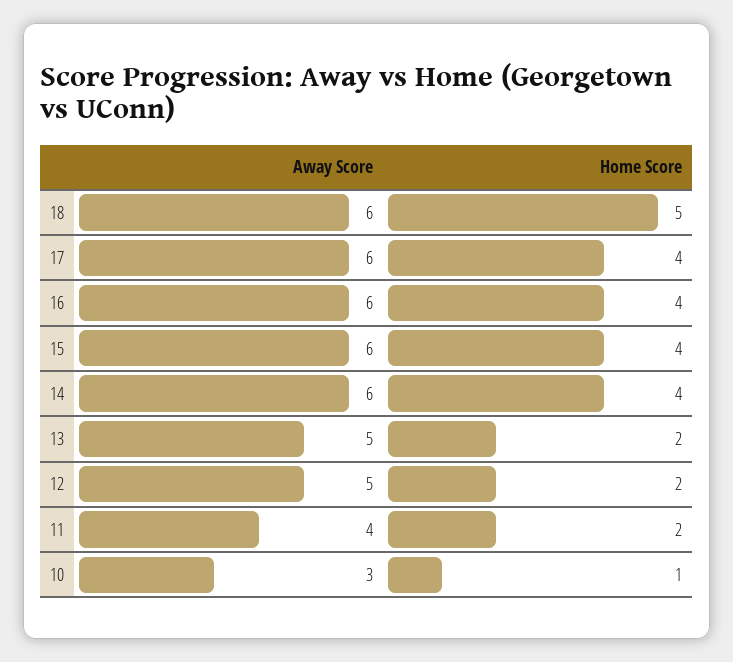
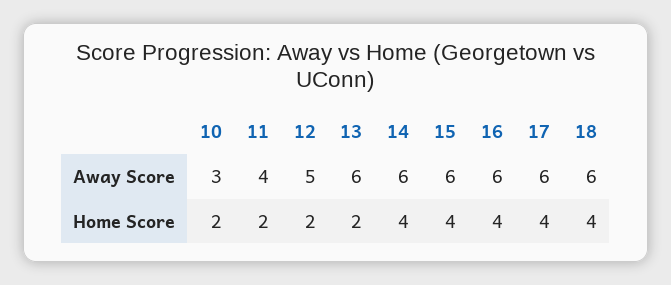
  {
    "Away Score": {
      "18": 6,
      "17": 6,
      "16": 6,
      "15": 6,
      "14": 6,
-     "13": 5,
+     "13": 6,
      "12": 5,
      "11": 4,
      "10": 3
    },
    "Home Score": {
-     "18": 5,
+     "18": 4,
      "17": 4,
      "16": 4,
      "15": 4,
      "14": 4,
      "13": 2,
      "12": 2,
      "11": 2,
-     "10": 1
+     "10": 2
    }
  }

